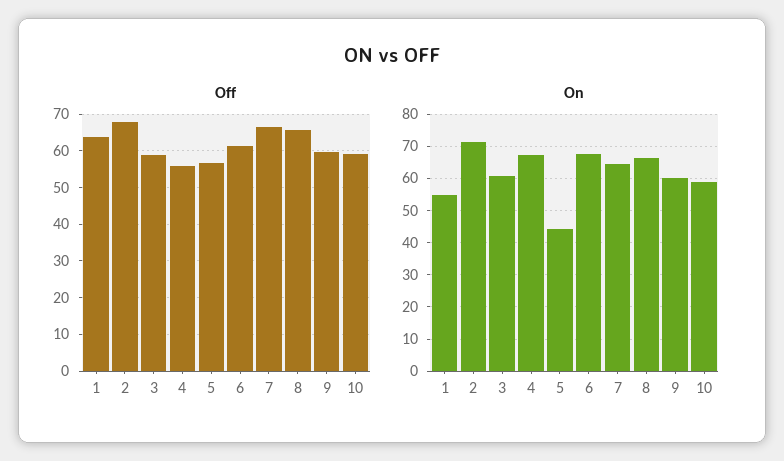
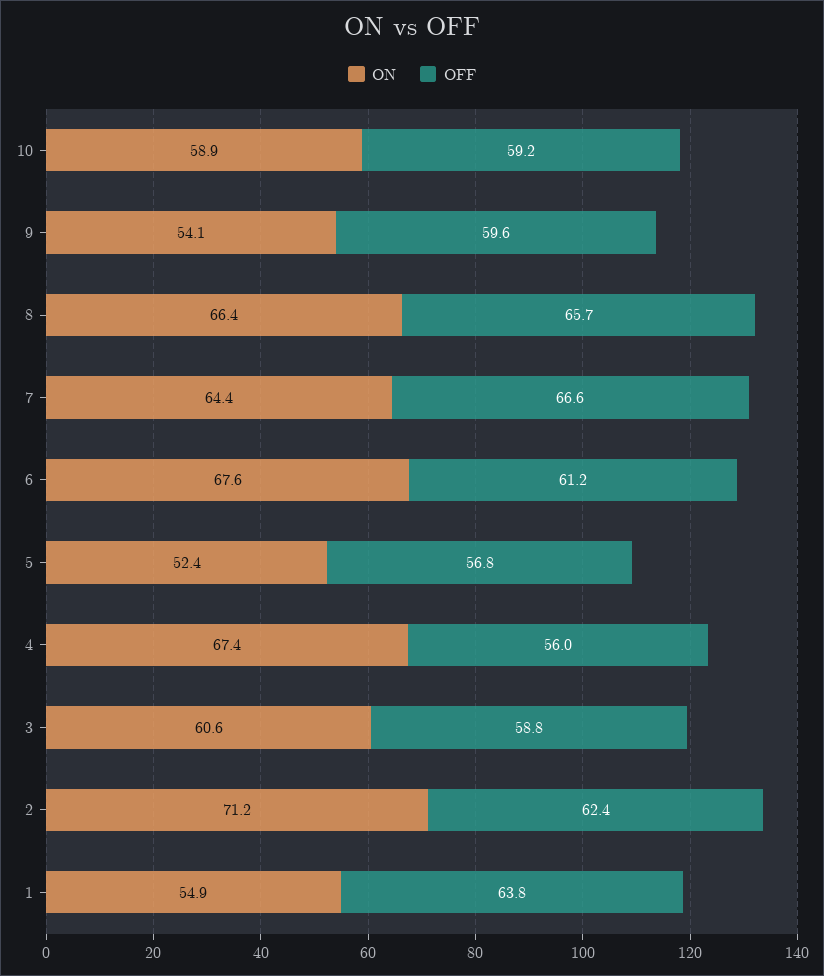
  {
    "Off": {
      "1": 63.8,
-     "2": 68,
+     "2": 62.4,
      "3": 58.8,
      "4": 56,
      "5": 56.8,
      "6": 61.2,
      "7": 66.6,
      "8": 65.7,
      "9": 59.6,
      "10": 59.2
    },
    "On": {
      "1": 54.9,
      "2": 71.2,
      "3": 60.6,
      "4": 67.4,
-     "5": 44,
+     "5": 52.4,
      "6": 67.6,
      "7": 64.4,
      "8": 66.4,
-     "9": 60,
+     "9": 54.1,
      "10": 58.9
    }
  }

